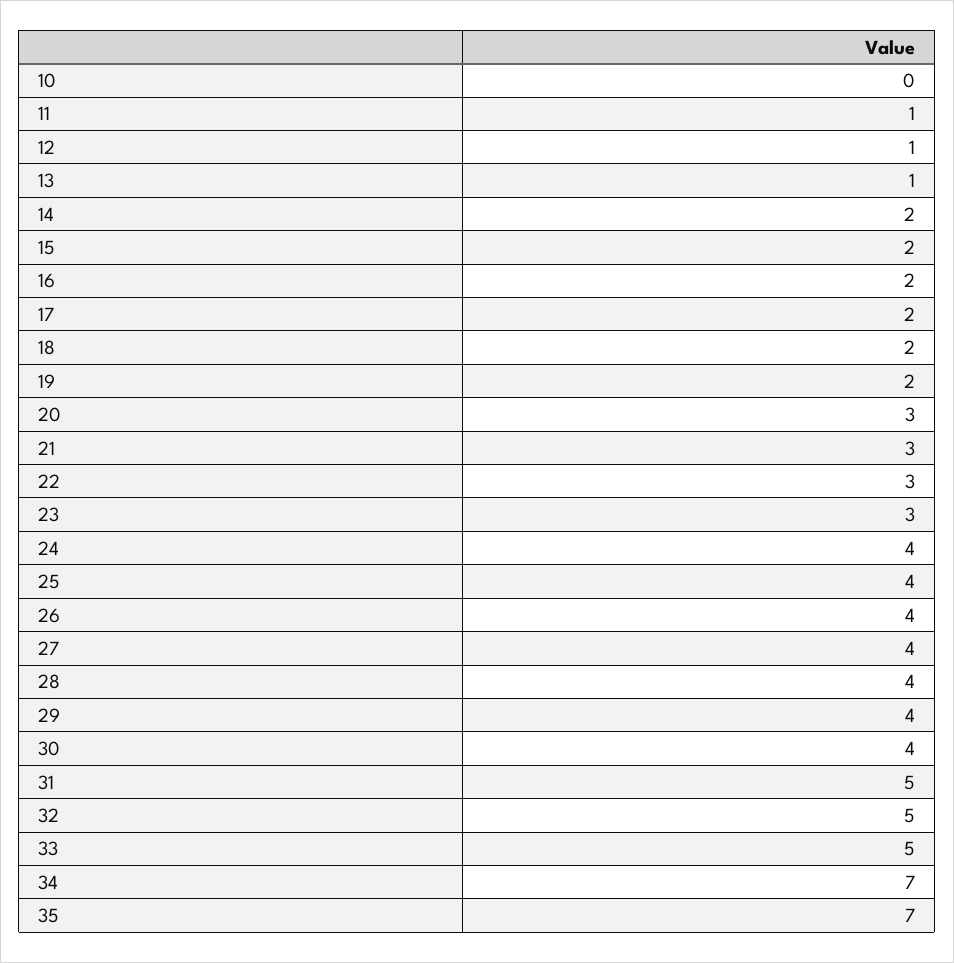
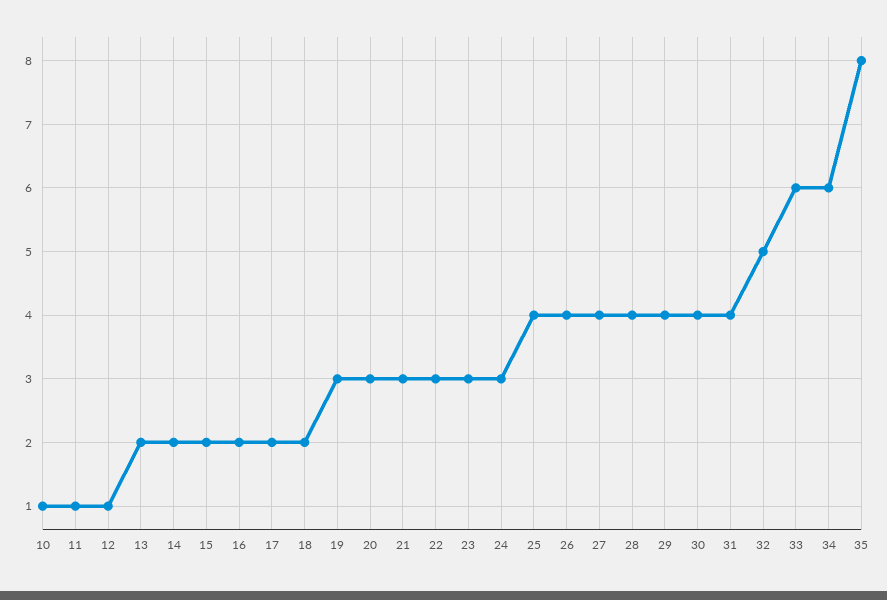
  {
-   "10": 0,
+   "10": 1,
    "11": 1,
    "12": 1,
-   "13": 1,
+   "13": 2,
    "14": 2,
    "15": 2,
    "16": 2,
    "17": 2,
    "18": 2,
-   "19": 2,
+   "19": 3,
    "20": 3,
    "21": 3,
    "22": 3,
    "23": 3,
-   "24": 4,
+   "24": 3,
    "25": 4,
    "26": 4,
    "27": 4,
    "28": 4,
    "29": 4,
    "30": 4,
-   "31": 5,
+   "31": 4,
    "32": 5,
-   "33": 5,
+   "33": 6,
-   "34": 7,
+   "34": 6,
-   "35": 7
+   "35": 8
  }

